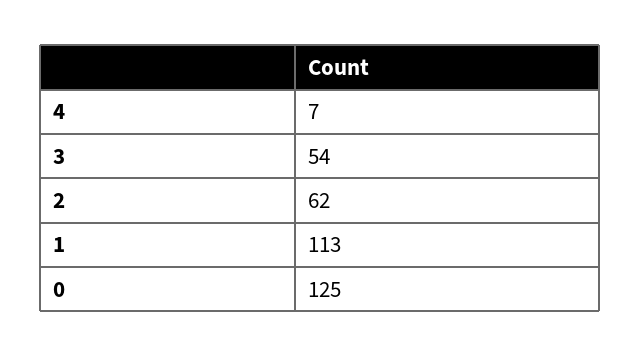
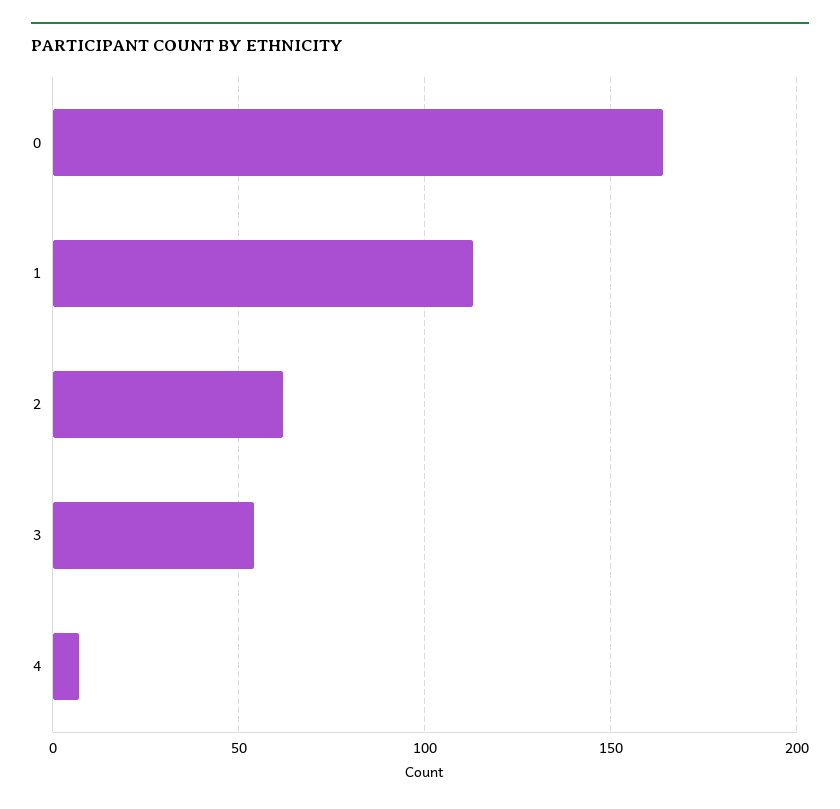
  {
    "4": 7,
    "3": 54,
    "2": 62,
    "1": 113,
-   "0": 125
+   "0": 165
  }

